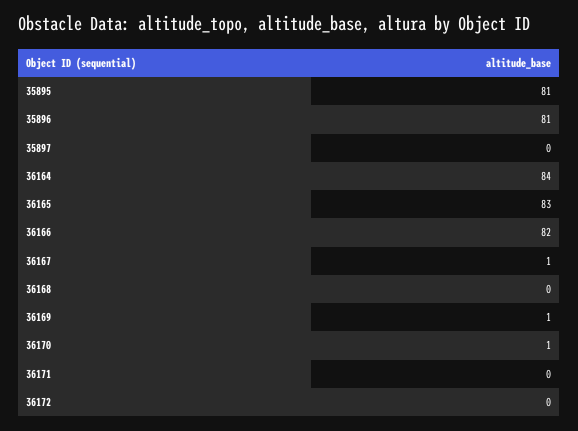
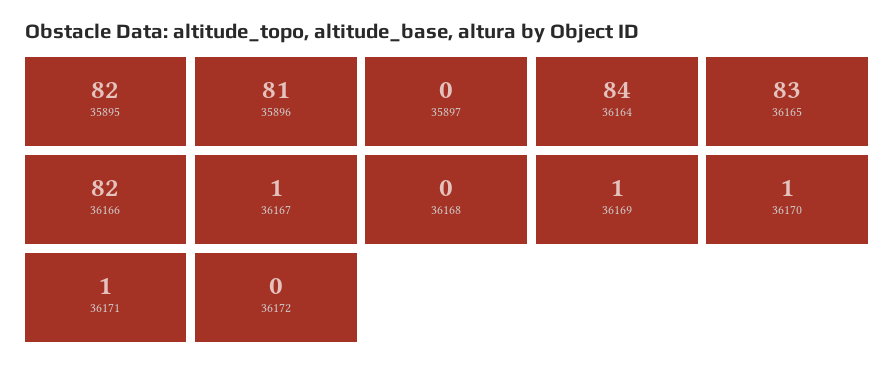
  {
-   "35895": 81,
+   "35895": 82,
    "35896": 81,
    "35897": 0,
    "36164": 84,
    "36165": 83,
    "36166": 82,
    "36167": 1,
    "36168": 0,
    "36169": 1,
    "36170": 1,
-   "36171": 0,
+   "36171": 1,
    "36172": 0
  }

